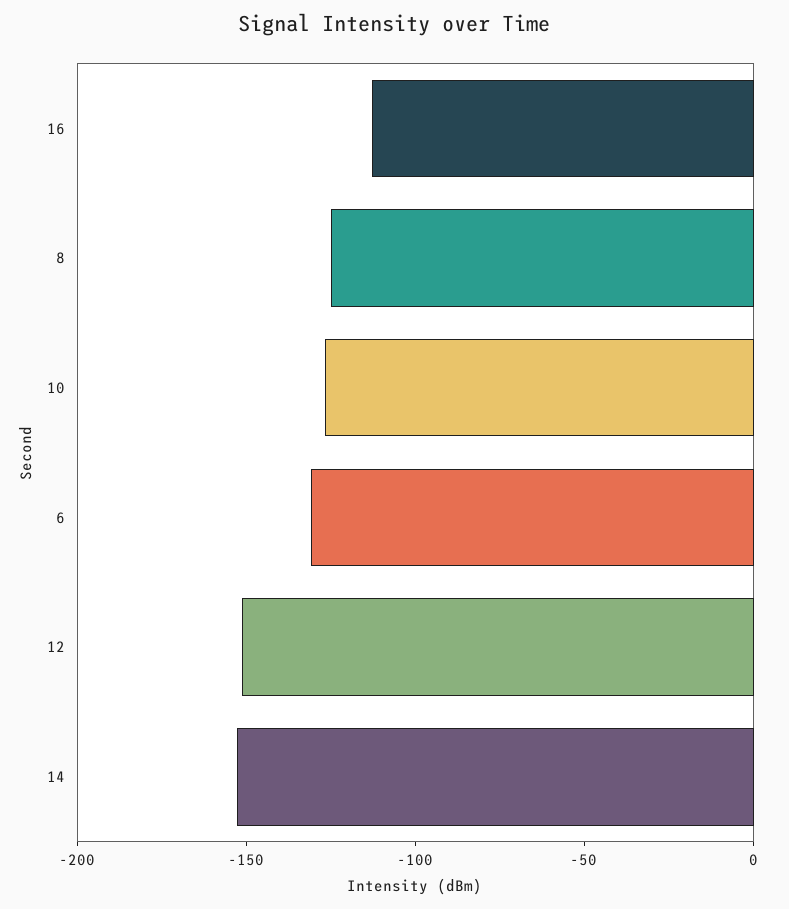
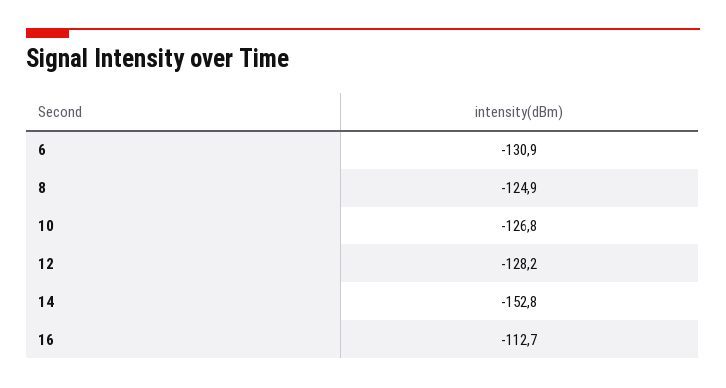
  {
    "16": -112.7,
    "8": -124.9,
    "10": -126.8,
    "6": -130.9,
-   "12": -150,
+   "12": -128.2,
    "14": -152.8
  }

